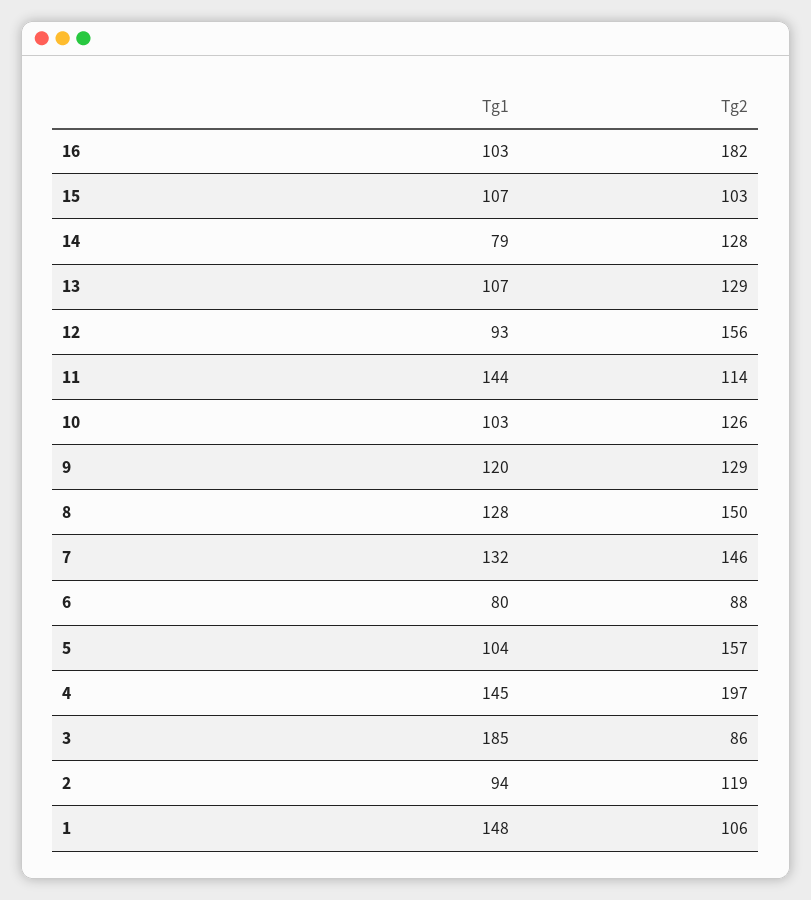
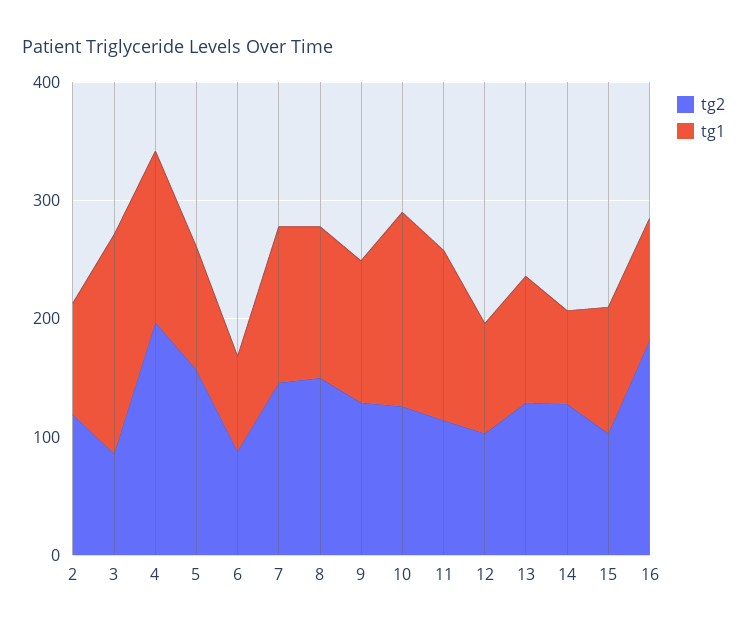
  {
    "Tg1": {
      "16": 103,
      "15": 107,
      "14": 79,
      "13": 107,
      "12": 93,
      "11": 144,
-     "10": 103,
+     "10": 160,
      "9": 120,
      "8": 128,
      "7": 132,
      "6": 80,
      "5": 104,
      "4": 145,
      "3": 185,
-     "2": 94,
+     "2": 94
-     "1": 148
    },
    "Tg2": {
      "16": 182,
      "15": 103,
      "14": 128,
      "13": 129,
-     "12": 156,
+     "12": 100,
      "11": 114,
      "10": 126,
      "9": 129,
      "8": 150,
      "7": 146,
      "6": 88,
      "5": 157,
      "4": 197,
      "3": 86,
-     "2": 119,
+     "2": 119
-     "1": 106
    }
  }

